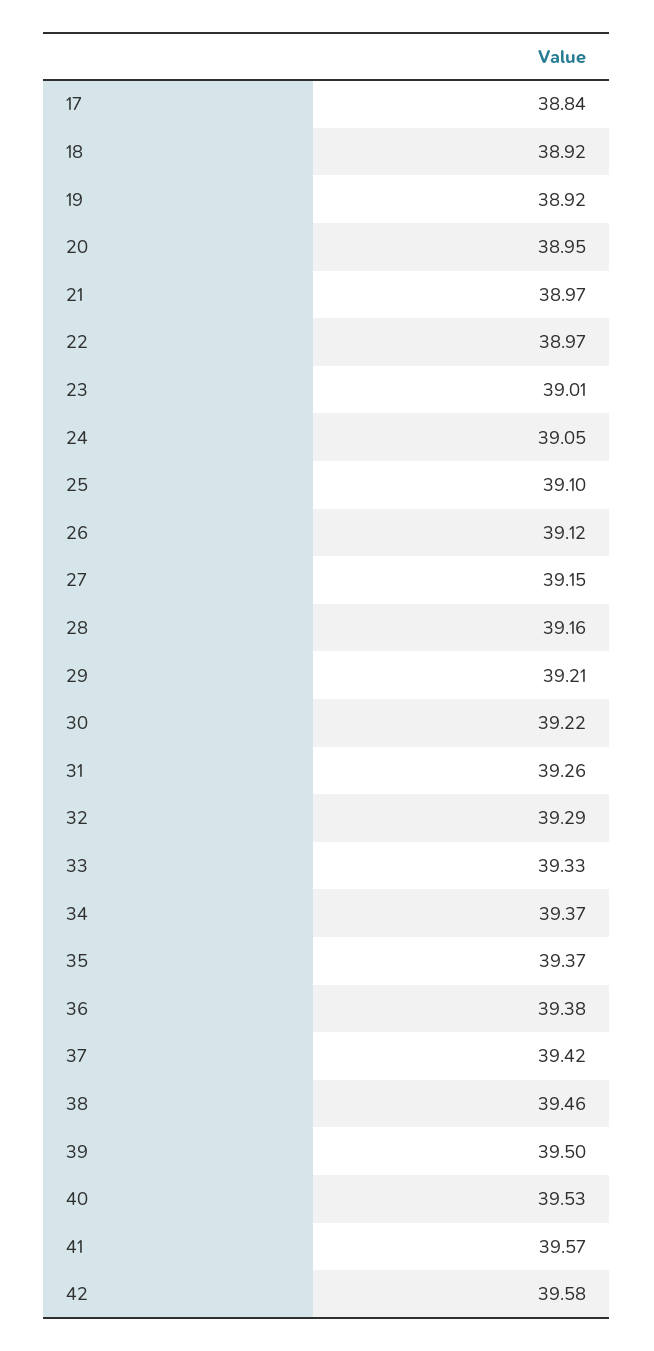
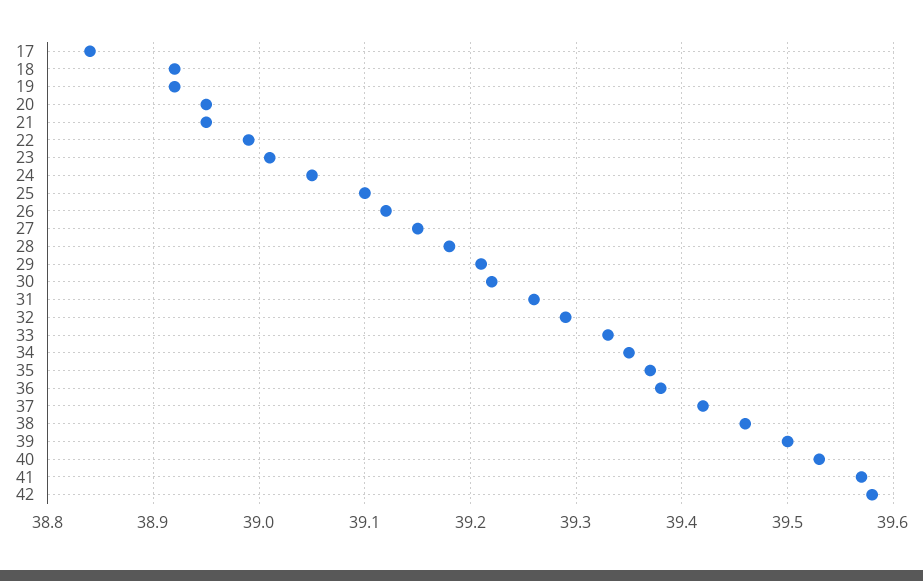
  {
    "17": 38.84,
    "18": 38.92,
    "19": 38.92,
    "20": 38.95,
-   "21": 38.97,
+   "21": 38.95,
-   "22": 38.97,
+   "22": 38.99,
    "23": 39.01,
    "24": 39.05,
    "25": 39.1,
    "26": 39.12,
    "27": 39.15,
-   "28": 39.16,
+   "28": 39.18,
    "29": 39.21,
    "30": 39.22,
    "31": 39.26,
    "32": 39.29,
    "33": 39.33,
-   "34": 39.37,
+   "34": 39.35,
    "35": 39.37,
    "36": 39.38,
    "37": 39.42,
    "38": 39.46,
    "39": 39.5,
    "40": 39.53,
    "41": 39.57,
    "42": 39.58
  }

